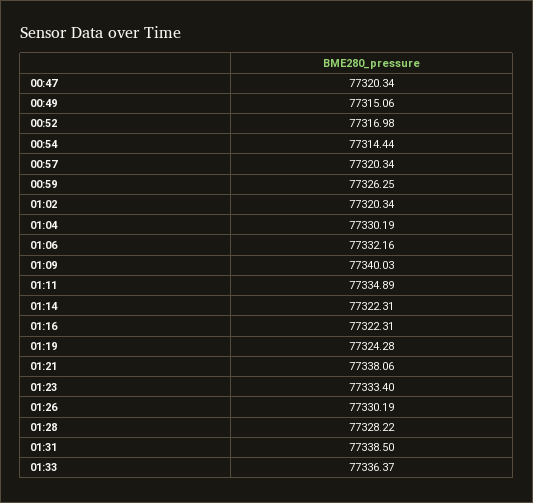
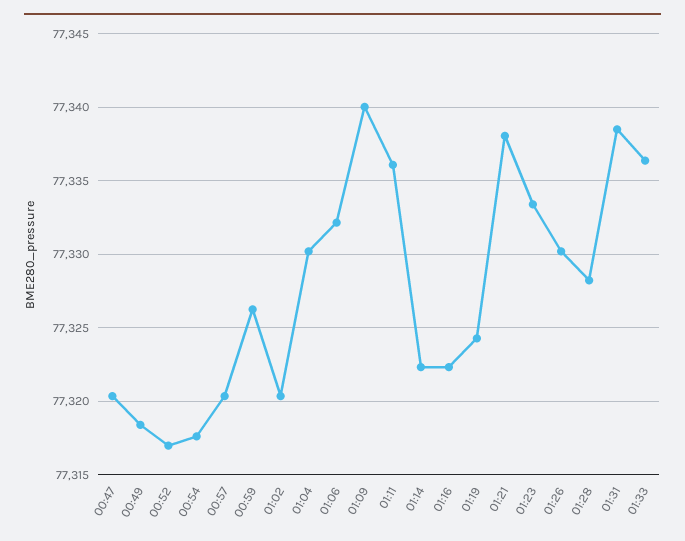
  {
    "00:47": 77320.34,
-   "00:49": 77315.06,
+   "00:49": 77318.5,
    "00:52": 77316.98,
-   "00:54": 77314.44,
+   "00:54": 77317.5,
    "00:57": 77320.34,
    "00:59": 77326.25,
    "01:02": 77320.34,
    "01:04": 77330.19,
    "01:06": 77332.16,
    "01:09": 77340.03,
-   "01:11": 77334.89,
+   "01:11": 77336,
    "01:14": 77322.31,
    "01:16": 77322.31,
    "01:19": 77324.28,
    "01:21": 77338.06,
    "01:23": 77333.4,
    "01:26": 77330.19,
    "01:28": 77328.22,
    "01:31": 77338.5,
    "01:33": 77336.37
  }

